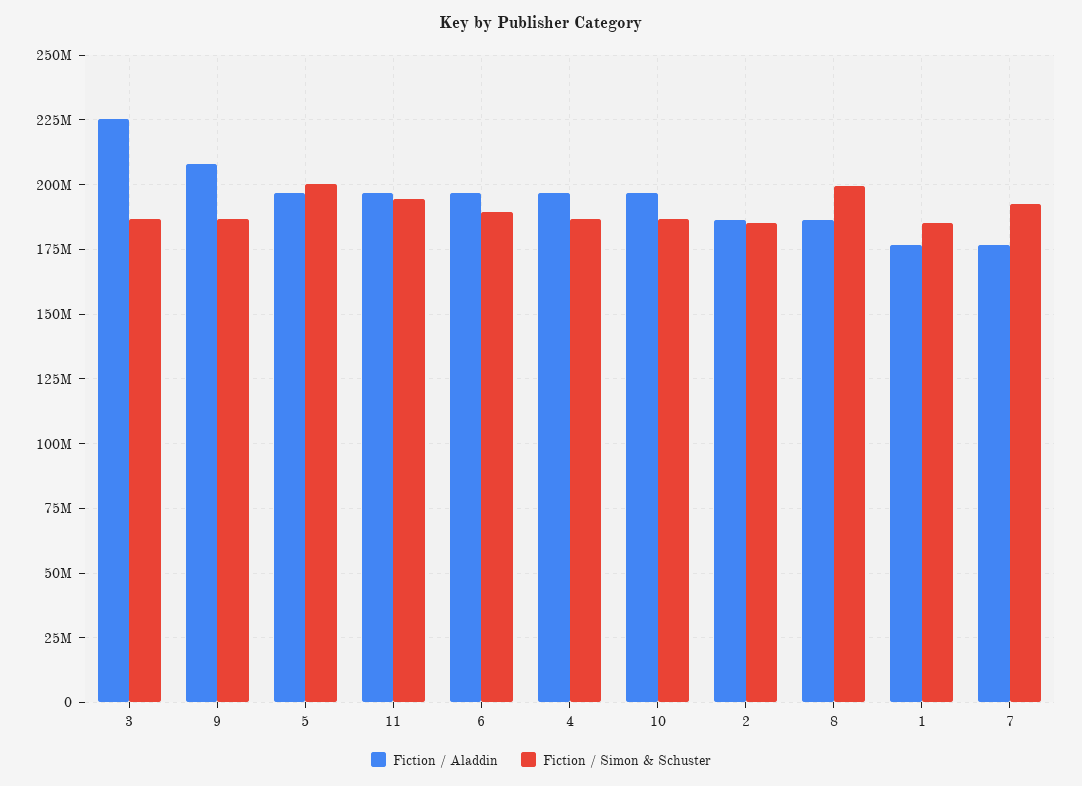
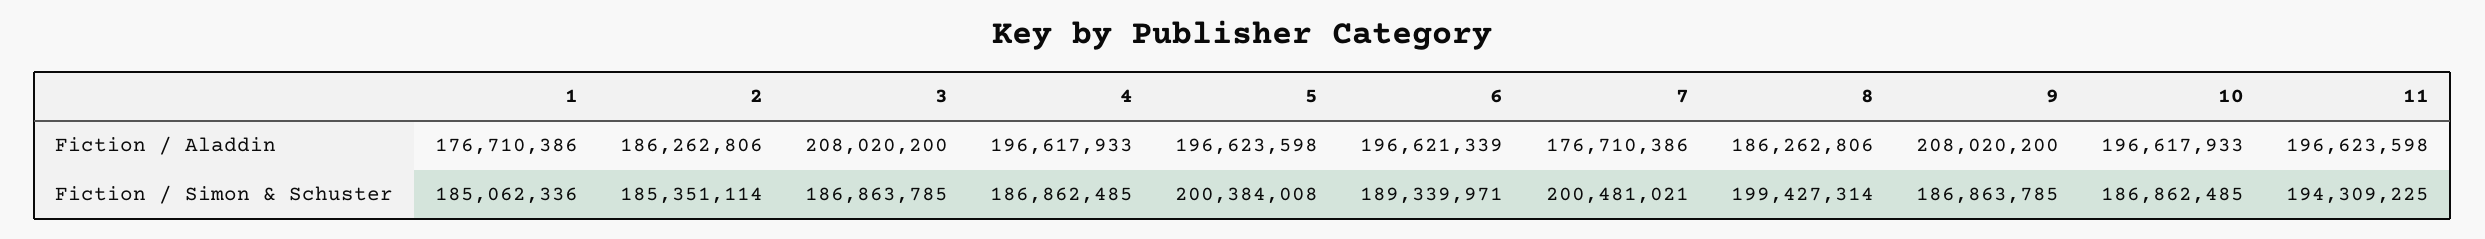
  {
    "Fiction / Aladdin": {
-     "3": 225000000,
+     "3": 208020200,
      "9": 208020200,
      "5": 196623598,
      "11": 196623598,
      "6": 196621339,
      "4": 196617933,
      "10": 196617933,
      "2": 186262806,
      "8": 186262806,
      "1": 176710386,
      "7": 176710386
    },
    "Fiction / Simon & Schuster": {
      "3": 186863785,
      "9": 186863785,
      "5": 200384008,
      "11": 194309225,
      "6": 189339971,
      "4": 186862485,
      "10": 186862485,
      "2": 185351114,
      "8": 199427314,
      "1": 185062336,
-     "7": 192500000
+     "7": 200481021
    }
  }

